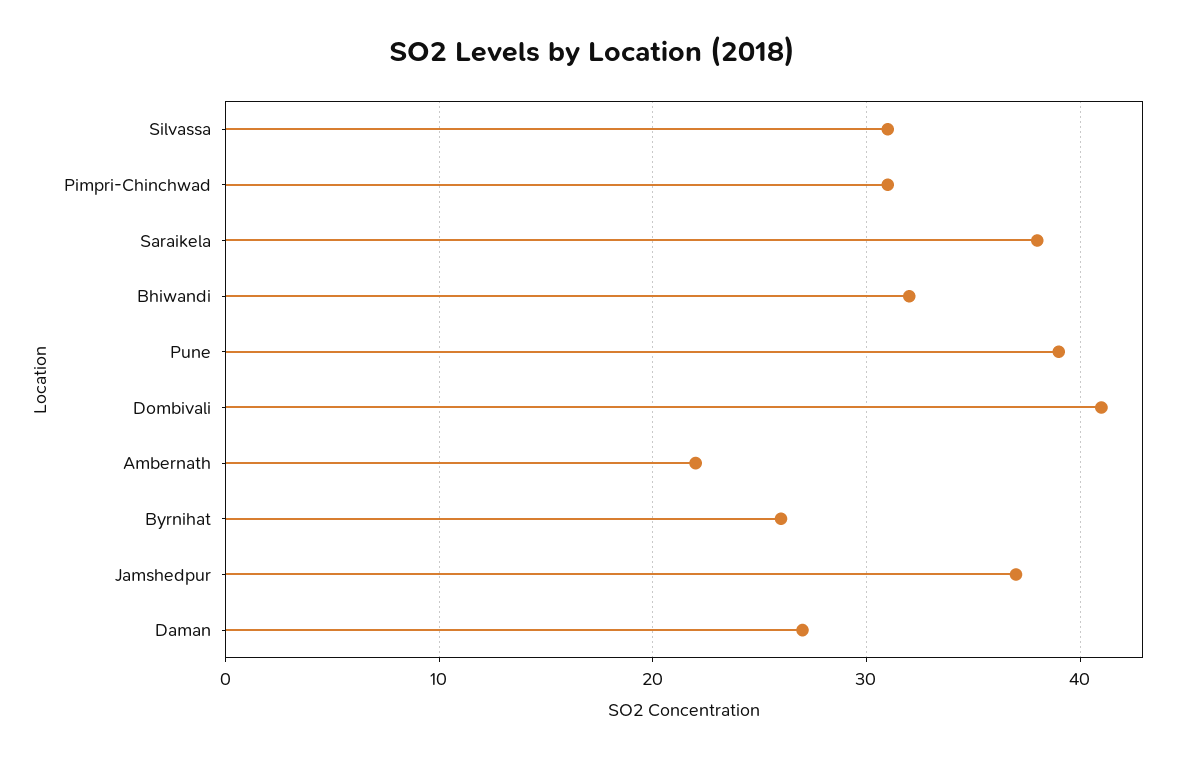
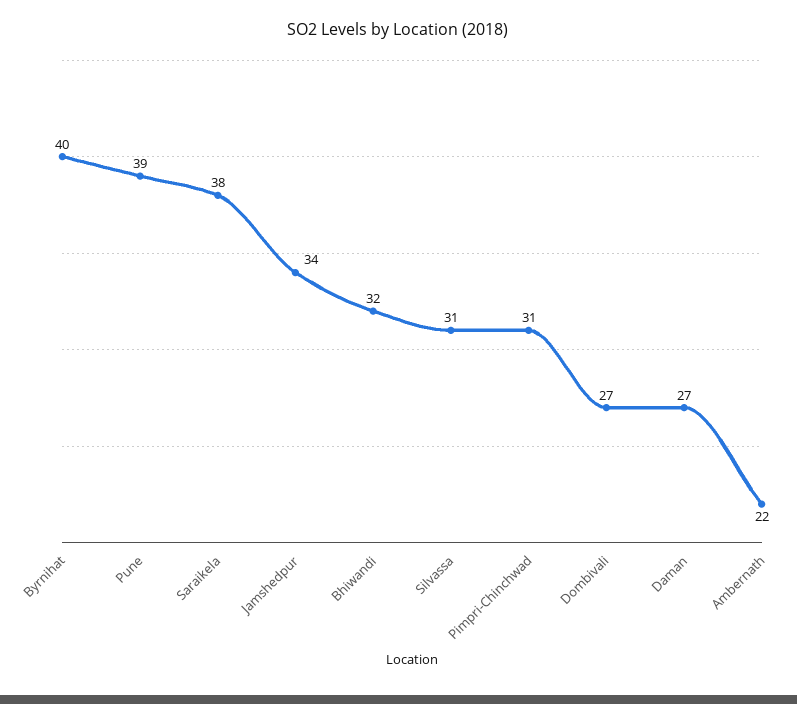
  {
    "Silvassa": 31,
    "Pimpri-Chinchwad": 31,
    "Saraikela": 38,
    "Bhiwandi": 32,
    "Pune": 39,
-   "Dombivali": 41,
+   "Dombivali": 27,
    "Ambernath": 22,
-   "Byrnihat": 26,
+   "Byrnihat": 40,
-   "Jamshedpur": 37,
+   "Jamshedpur": 34,
    "Daman": 27
  }

